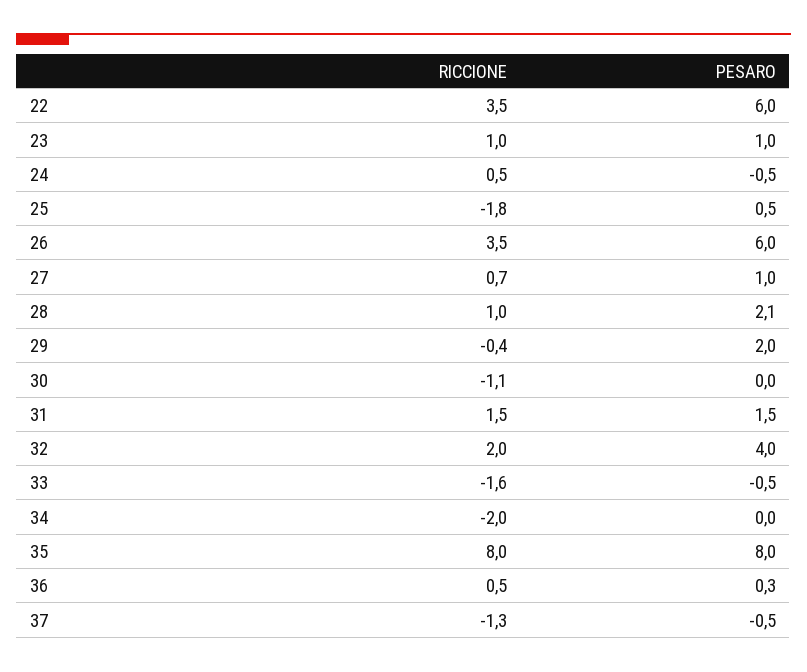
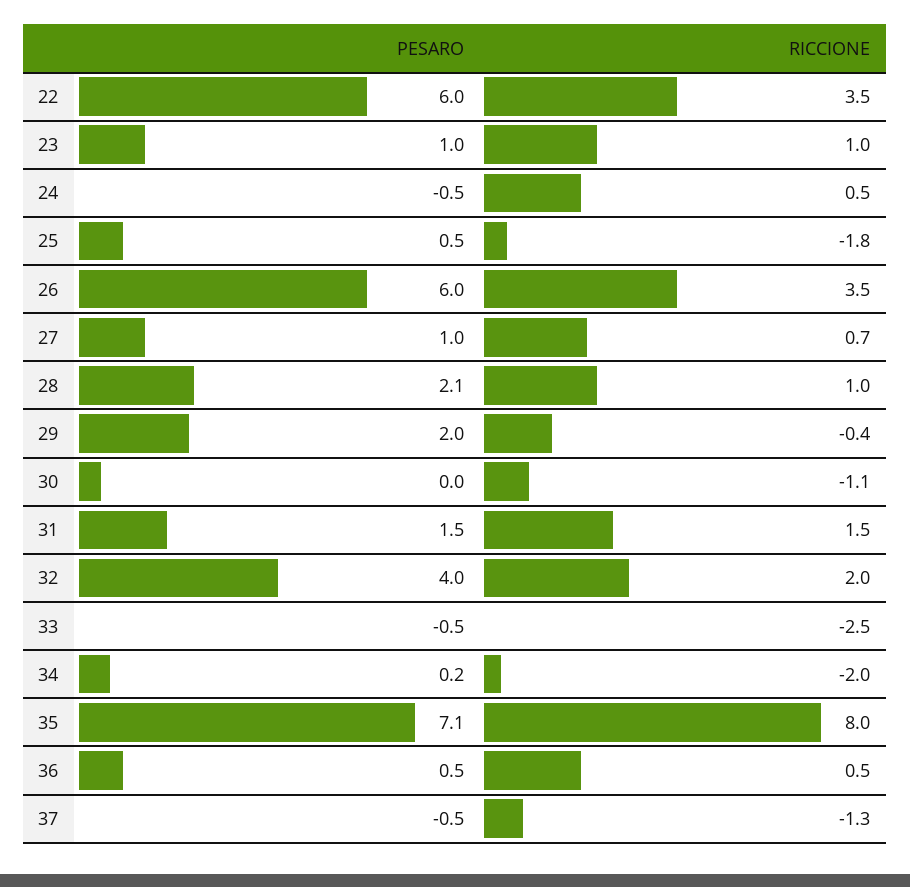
  {
    "RICCIONE": {
      "22": 3.5,
      "23": 1,
      "24": 0.5,
      "25": -1.8,
      "26": 3.5,
      "27": 0.7,
      "28": 1,
      "29": -0.4,
      "30": -1.1,
      "31": 1.5,
      "32": 2,
-     "33": -1.6,
+     "33": -2.5,
      "34": -2,
      "35": 8,
      "36": 0.5,
      "37": -1.3
    },
    "PESARO": {
      "22": 6,
      "23": 1,
      "24": -0.5,
      "25": 0.5,
      "26": 6,
      "27": 1,
      "28": 2.1,
      "29": 2,
      "30": 0,
      "31": 1.5,
      "32": 4,
      "33": -0.5,
-     "34": 0,
+     "34": 0.2,
-     "35": 8,
+     "35": 7.1,
-     "36": 0.3,
+     "36": 0.5,
      "37": -0.5
    }
  }

